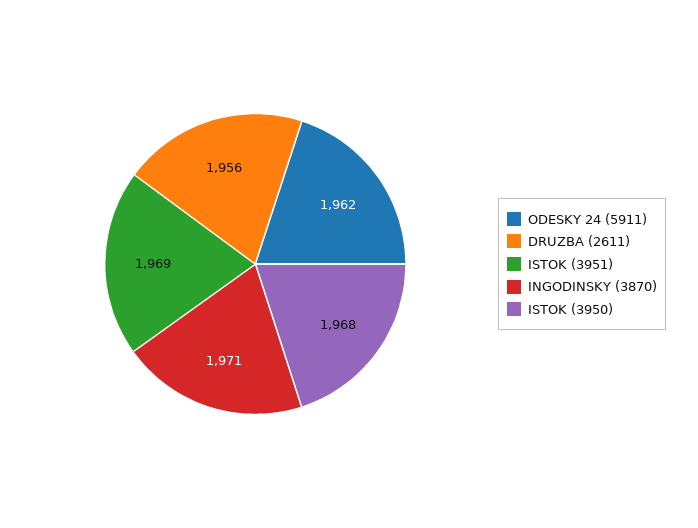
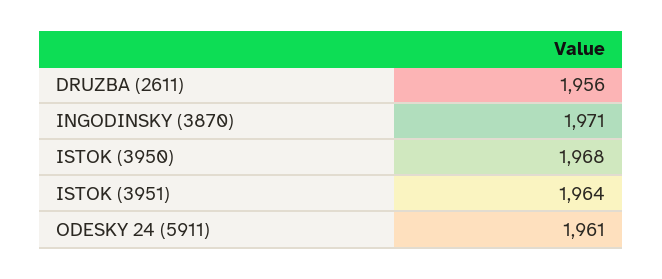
  {
-   "ODESKY 24 (5911)": 1962,
+   "ODESKY 24 (5911)": 1961,
    "DRUZBA (2611)": 1956,
-   "ISTOK (3951)": 1969,
+   "ISTOK (3951)": 1964,
    "INGODINSKY (3870)": 1971,
    "ISTOK (3950)": 1968
  }

